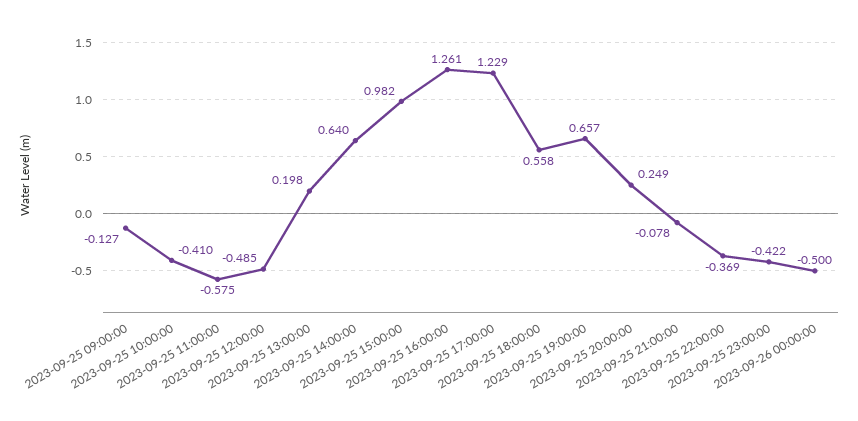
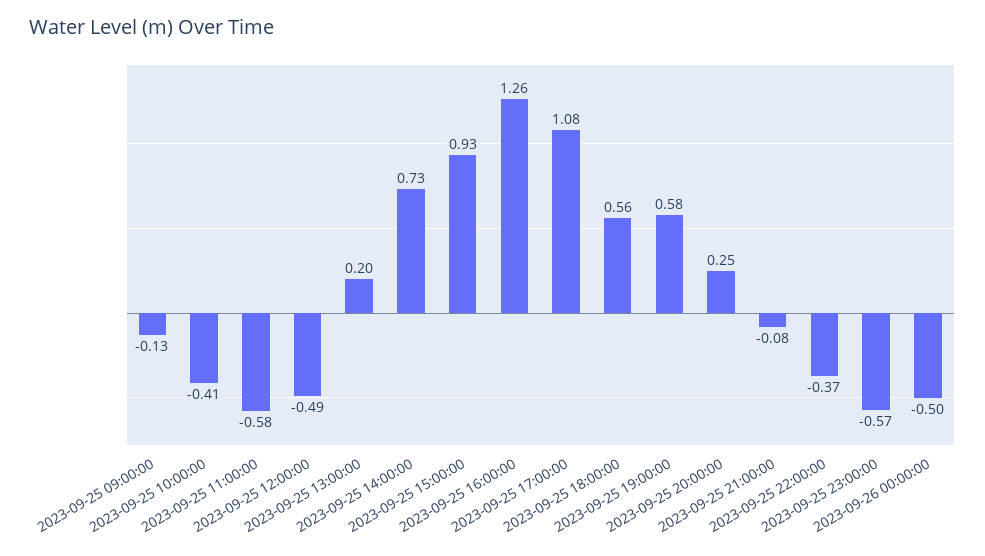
  {
    "2023-09-25 09:00:00": -0.127,
    "2023-09-25 10:00:00": -0.41,
    "2023-09-25 11:00:00": -0.575,
    "2023-09-25 12:00:00": -0.485,
    "2023-09-25 13:00:00": 0.198,
-   "2023-09-25 14:00:00": 0.64,
+   "2023-09-25 14:00:00": 0.73,
-   "2023-09-25 15:00:00": 0.982,
+   "2023-09-25 15:00:00": 0.93,
    "2023-09-25 16:00:00": 1.261,
-   "2023-09-25 17:00:00": 1.229,
+   "2023-09-25 17:00:00": 1.08,
    "2023-09-25 18:00:00": 0.558,
-   "2023-09-25 19:00:00": 0.657,
+   "2023-09-25 19:00:00": 0.58,
    "2023-09-25 20:00:00": 0.249,
    "2023-09-25 21:00:00": -0.078,
    "2023-09-25 22:00:00": -0.369,
-   "2023-09-25 23:00:00": -0.422,
+   "2023-09-25 23:00:00": -0.57,
    "2023-09-26 00:00:00": -0.5
  }

